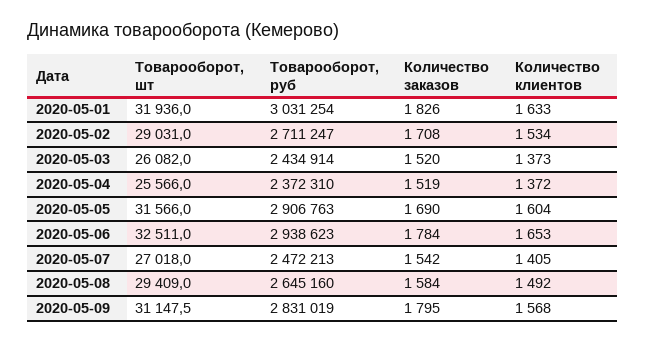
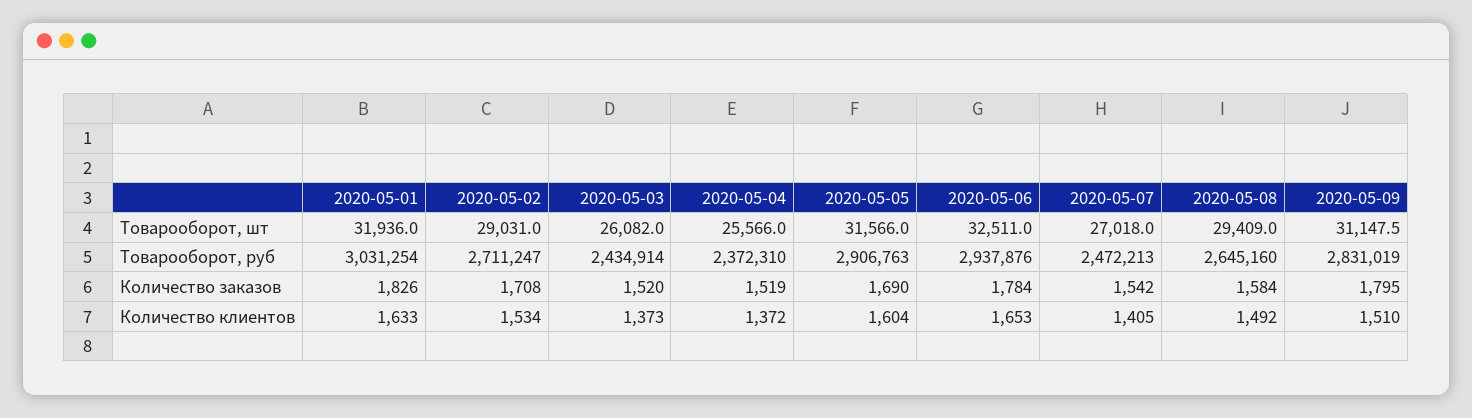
  {
    "Товарооборот, шт": {
      "2020-05-01": 31936,
      "2020-05-02": 29031,
      "2020-05-03": 26082,
      "2020-05-04": 25566,
      "2020-05-05": 31566,
      "2020-05-06": 32511,
      "2020-05-07": 27018,
      "2020-05-08": 29409,
      "2020-05-09": 31147.5
    },
    "Товарооборот, руб": {
      "2020-05-01": 3031254,
      "2020-05-02": 2711247,
      "2020-05-03": 2434914,
      "2020-05-04": 2372310,
      "2020-05-05": 2906763,
-     "2020-05-06": 2938623,
+     "2020-05-06": 2937876,
      "2020-05-07": 2472213,
      "2020-05-08": 2645160,
      "2020-05-09": 2831019
    },
    "Количество заказов": {
      "2020-05-01": 1826,
      "2020-05-02": 1708,
      "2020-05-03": 1520,
      "2020-05-04": 1519,
      "2020-05-05": 1690,
      "2020-05-06": 1784,
      "2020-05-07": 1542,
      "2020-05-08": 1584,
      "2020-05-09": 1795
    },
    "Количество клиентов": {
      "2020-05-01": 1633,
      "2020-05-02": 1534,
      "2020-05-03": 1373,
      "2020-05-04": 1372,
      "2020-05-05": 1604,
      "2020-05-06": 1653,
      "2020-05-07": 1405,
      "2020-05-08": 1492,
-     "2020-05-09": 1568
+     "2020-05-09": 1510
    }
  }

